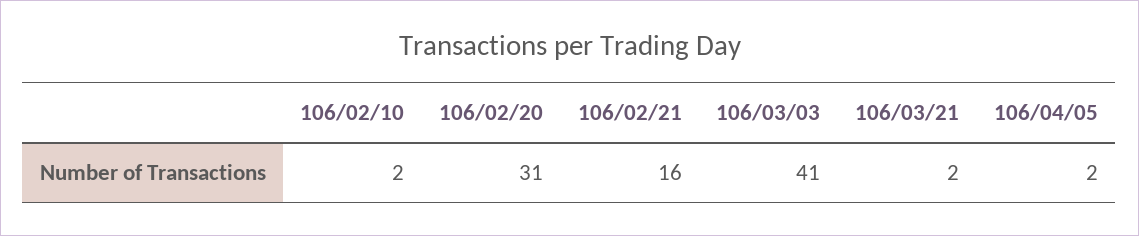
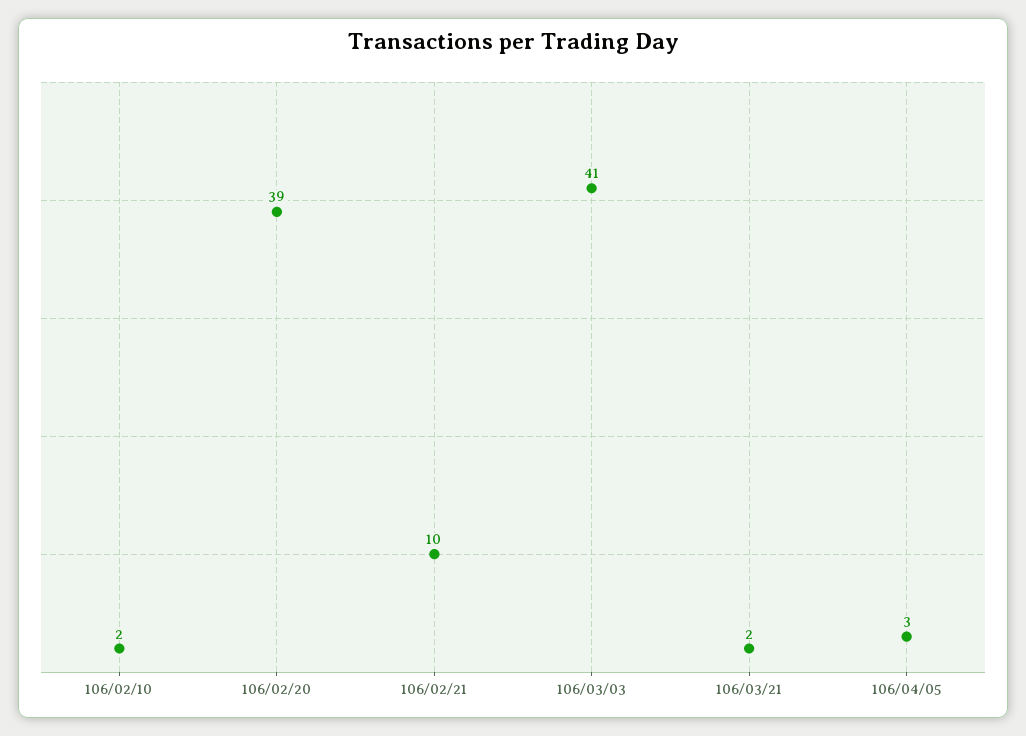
  {
    "106/02/10": 2,
-   "106/02/20": 31,
+   "106/02/20": 39,
-   "106/02/21": 16,
+   "106/02/21": 10,
    "106/03/03": 41,
    "106/03/21": 2,
-   "106/04/05": 2
+   "106/04/05": 3
  }

